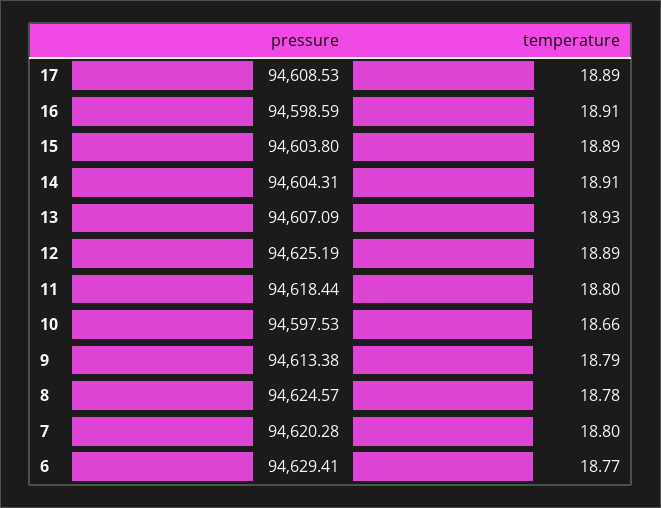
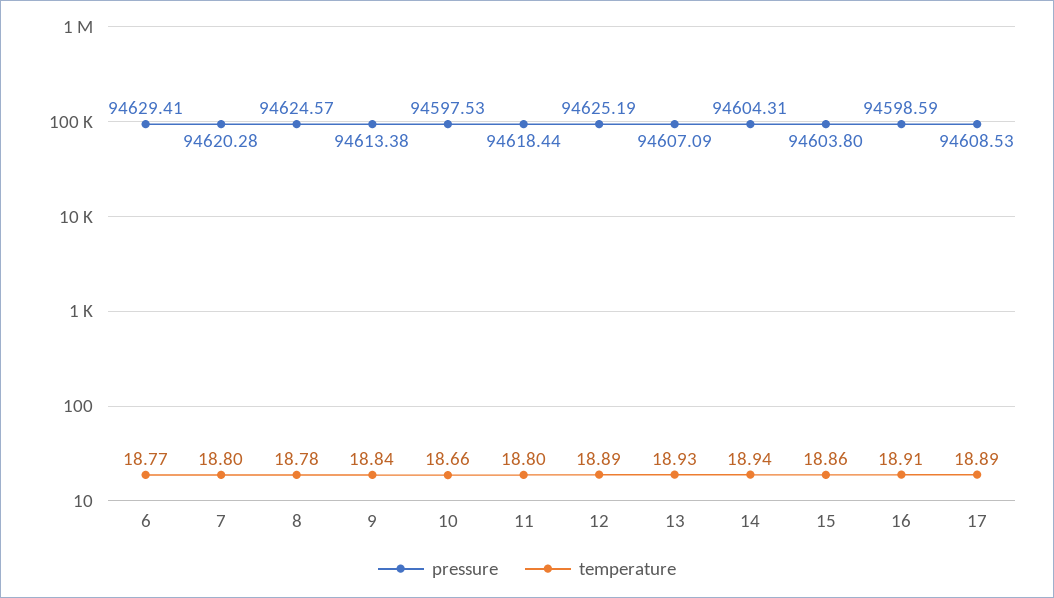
  {
    "pressure": {
      "17": 94608.53,
      "16": 94598.59,
      "15": 94603.8,
      "14": 94604.31,
      "13": 94607.09,
      "12": 94625.19,
      "11": 94618.44,
      "10": 94597.53,
      "9": 94613.38,
      "8": 94624.57,
      "7": 94620.28,
      "6": 94629.41
    },
    "temperature": {
      "17": 18.89,
      "16": 18.91,
-     "15": 18.89,
+     "15": 18.86,
-     "14": 18.91,
+     "14": 18.94,
      "13": 18.93,
      "12": 18.89,
      "11": 18.8,
      "10": 18.66,
-     "9": 18.79,
+     "9": 18.84,
      "8": 18.78,
      "7": 18.8,
      "6": 18.77
    }
  }

